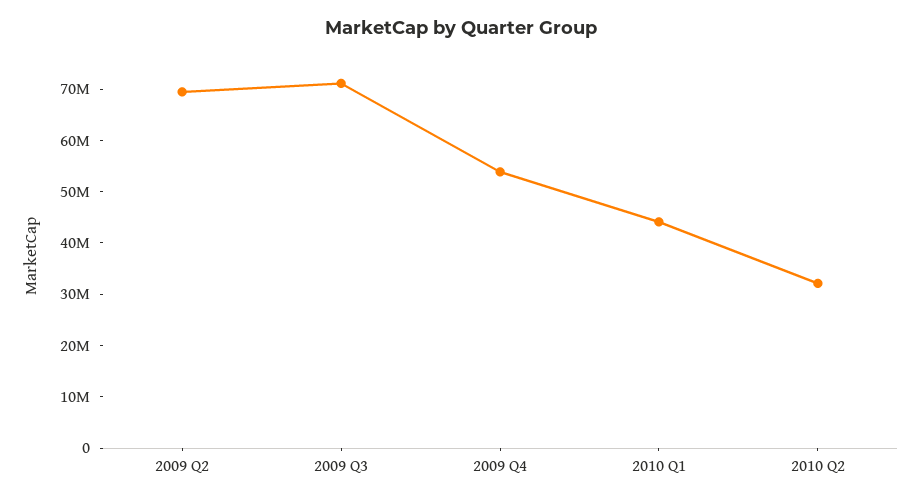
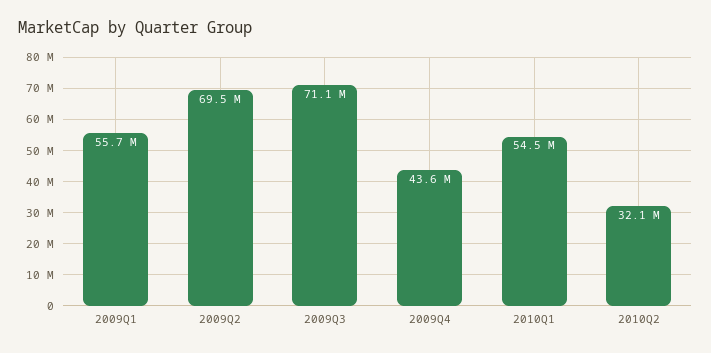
  {
    "2009 Q2": 69500000,
    "2009 Q3": 71100000,
-   "2009 Q4": 54000000,
+   "2009 Q4": 43600000,
-   "2010 Q1": 44000000,
+   "2010 Q1": 54500000,
-   "2010 Q2": 32100000
+   "2010 Q2": 32100000,
+   "2009Q1": 55700000
  }

